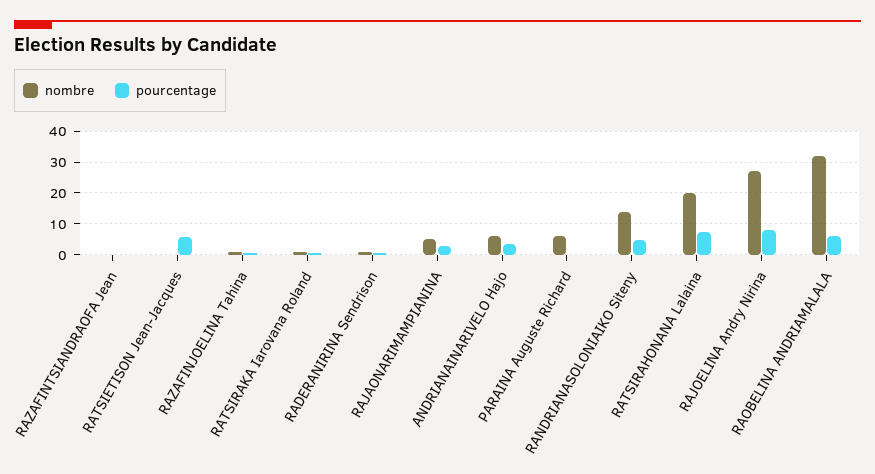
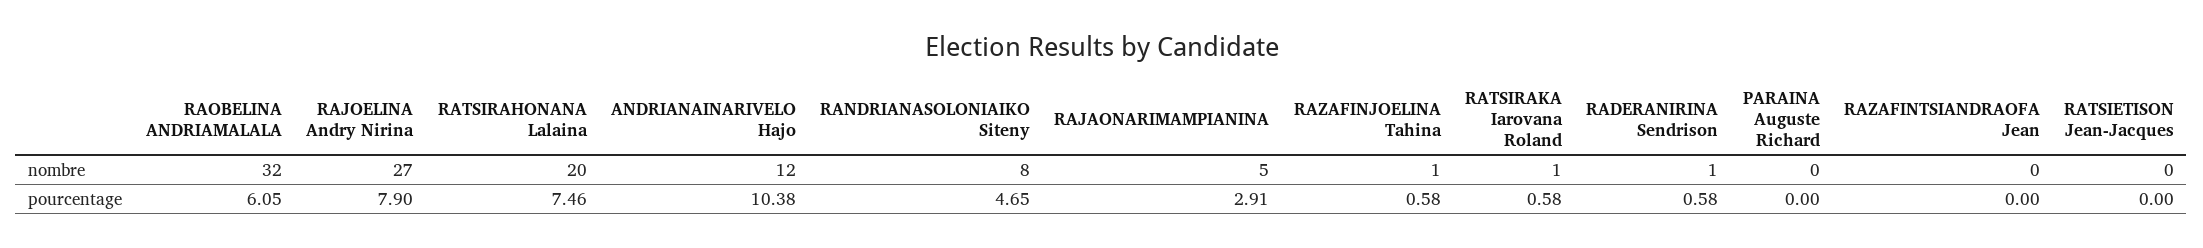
  {
    "nombre": {
      "RAZAFINTSIANDRAOFA Jean": 0,
      "RATSIETISON Jean-Jacques": 0,
      "RAZAFINJOELINA Tahina": 1,
      "RATSIRAKA Iarovana Roland": 1,
      "RADERANIRINA Sendrison": 1,
      "RAJAONARIMAMPIANINA": 5,
-     "ANDRIANAINARIVELO Hajo": 6,
+     "ANDRIANAINARIVELO Hajo": 12,
-     "PARAINA Auguste Richard": 6,
+     "PARAINA Auguste Richard": 0,
-     "RANDRIANASOLONIAIKO Siteny": 14,
+     "RANDRIANASOLONIAIKO Siteny": 8,
      "RATSIRAHONANA Lalaina": 20,
      "RAJOELINA Andry Nirina": 27,
      "RAOBELINA ANDRIAMALALA": 32
    },
    "pourcentage": {
      "RAZAFINTSIANDRAOFA Jean": 0,
-     "RATSIETISON Jean-Jacques": 6,
+     "RATSIETISON Jean-Jacques": 0,
      "RAZAFINJOELINA Tahina": 0.58,
      "RATSIRAKA Iarovana Roland": 0.58,
      "RADERANIRINA Sendrison": 0.58,
      "RAJAONARIMAMPIANINA": 2.91,
-     "ANDRIANAINARIVELO Hajo": 4,
+     "ANDRIANAINARIVELO Hajo": 10.38,
      "PARAINA Auguste Richard": 0,
      "RANDRIANASOLONIAIKO Siteny": 4.65,
      "RATSIRAHONANA Lalaina": 7.46,
      "RAJOELINA Andry Nirina": 7.9,
      "RAOBELINA ANDRIAMALALA": 6.05
    }
  }

